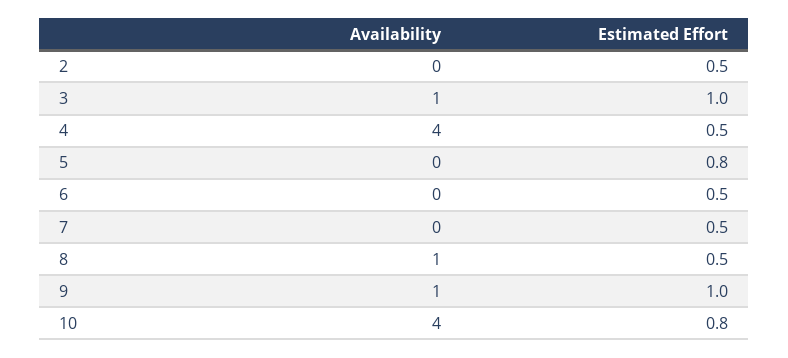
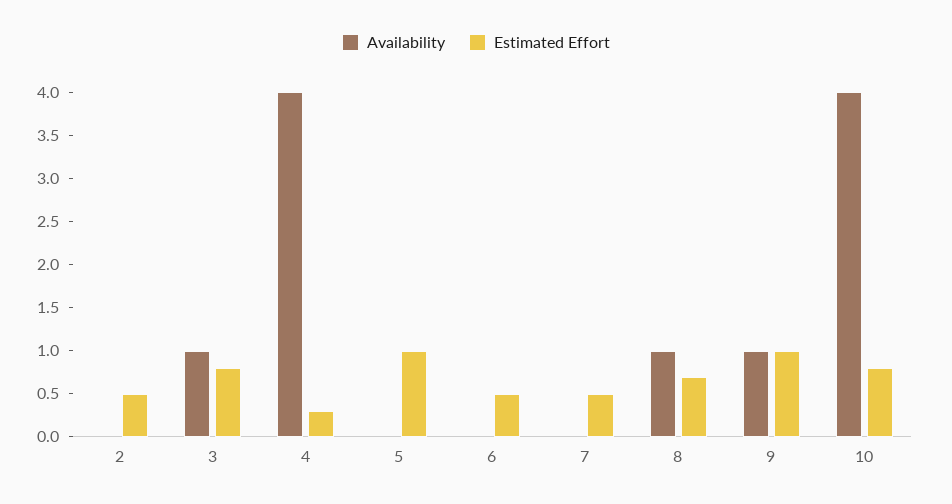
  {
    "Availability": {
      "2": 0,
      "3": 1,
      "4": 4,
      "5": 0,
      "6": 0,
      "7": 0,
      "8": 1,
      "9": 1,
      "10": 4
    },
    "Estimated Effort": {
      "2": 0.5,
-     "3": 1,
+     "3": 0.8,
-     "4": 0.5,
+     "4": 0.3,
-     "5": 0.8,
+     "5": 1,
      "6": 0.5,
      "7": 0.5,
-     "8": 0.5,
+     "8": 0.7,
      "9": 1,
      "10": 0.8
    }
  }

